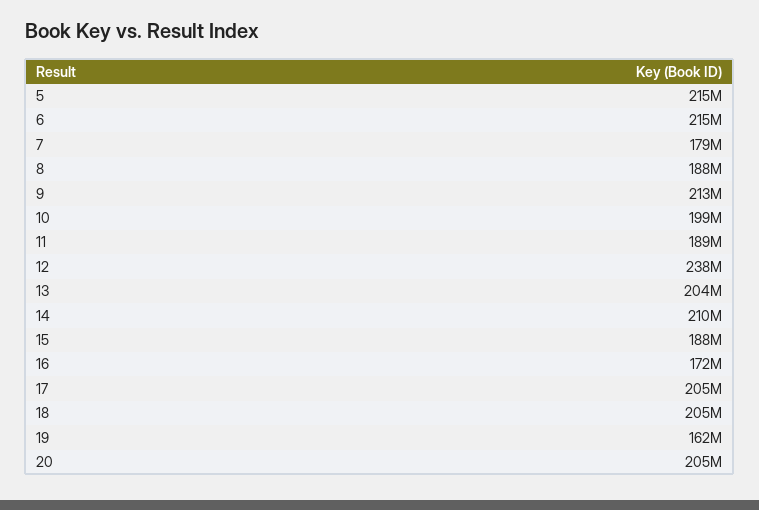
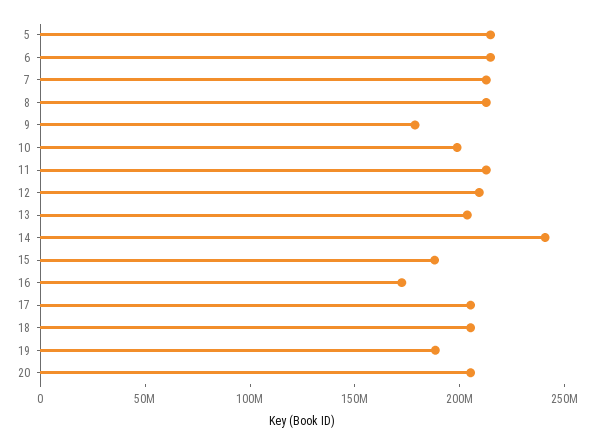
  {
    "5": 215000000,
    "6": 215000000,
-   "7": 179000000,
+   "7": 210000000,
-   "8": 188000000,
+   "8": 210000000,
-   "9": 213000000,
+   "9": 180000000,
    "10": 199000000,
-   "11": 189000000,
+   "11": 210000000,
-   "12": 238000000,
+   "12": 210000000,
    "13": 204000000,
-   "14": 210000000,
+   "14": 240000000,
    "15": 188000000,
    "16": 172000000,
    "17": 205000000,
    "18": 205000000,
-   "19": 162000000,
+   "19": 190000000,
    "20": 205000000
  }

